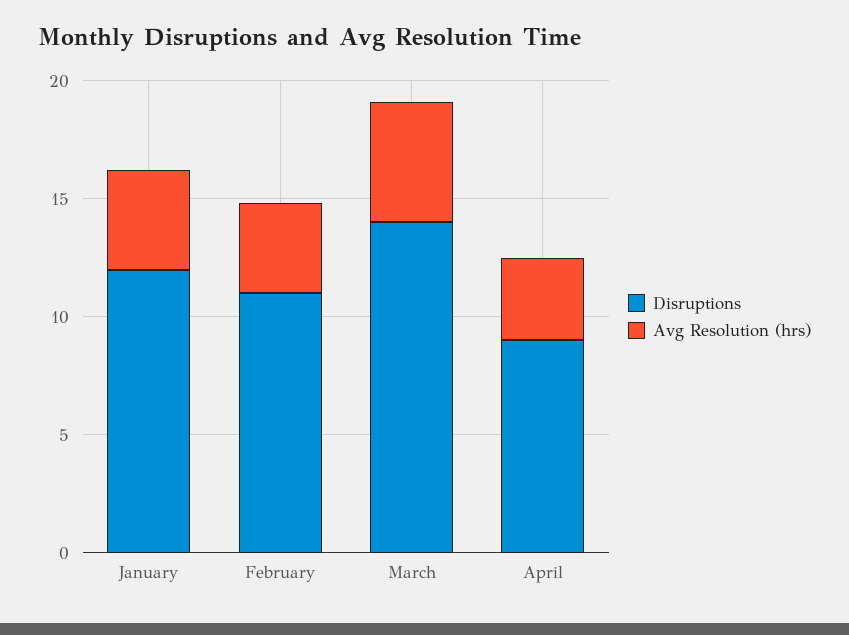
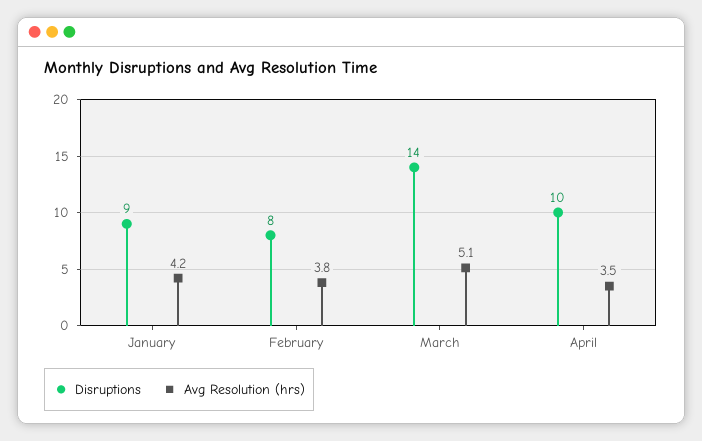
  {
    "Disruptions": {
-     "January": 12,
+     "January": 9,
-     "February": 11,
+     "February": 8,
      "March": 14,
-     "April": 9
+     "April": 10
    },
    "Avg Resolution (hrs)": {
      "January": 4.2,
      "February": 3.8,
      "March": 5.1,
      "April": 3.5
    }
  }

